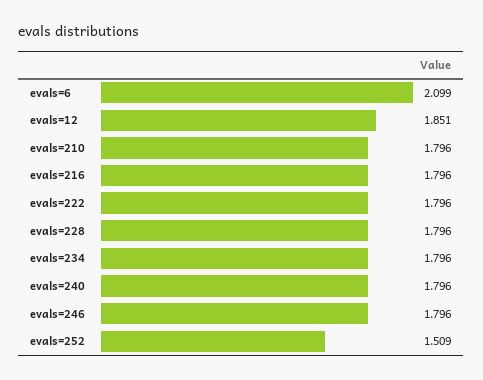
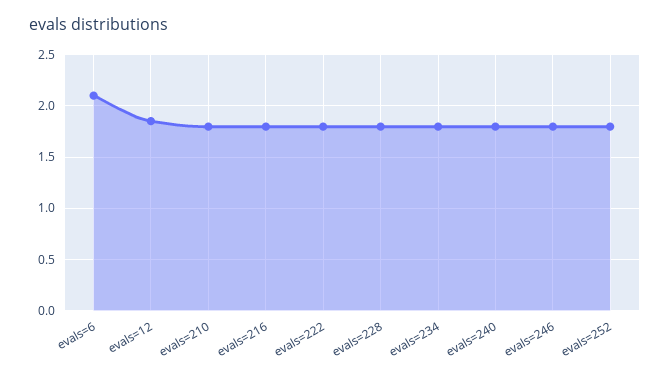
  {
    "evals=6": 2.099,
    "evals=12": 1.851,
    "evals=210": 1.796,
    "evals=216": 1.796,
    "evals=222": 1.796,
    "evals=228": 1.796,
    "evals=234": 1.796,
    "evals=240": 1.796,
    "evals=246": 1.796,
-   "evals=252": 1.509
+   "evals=252": 1.8
  }

